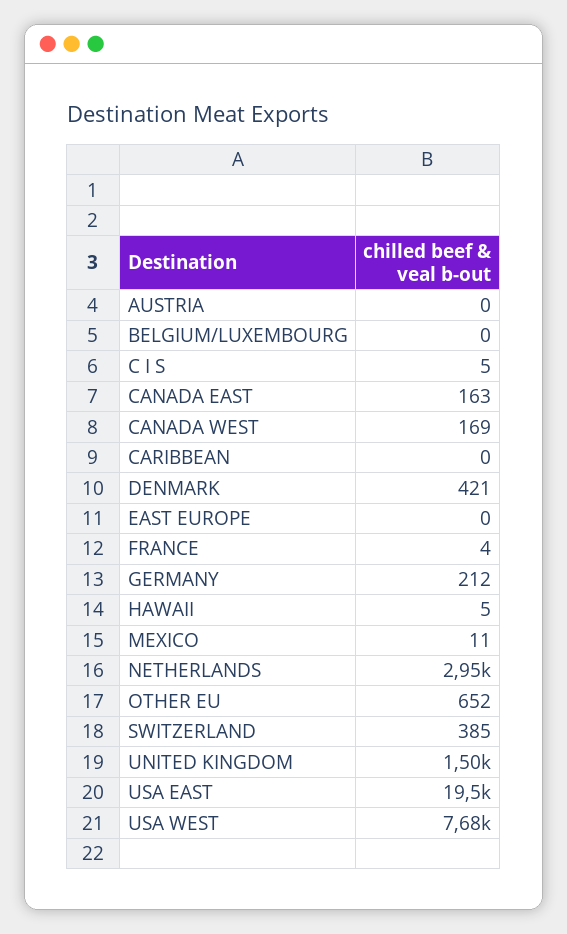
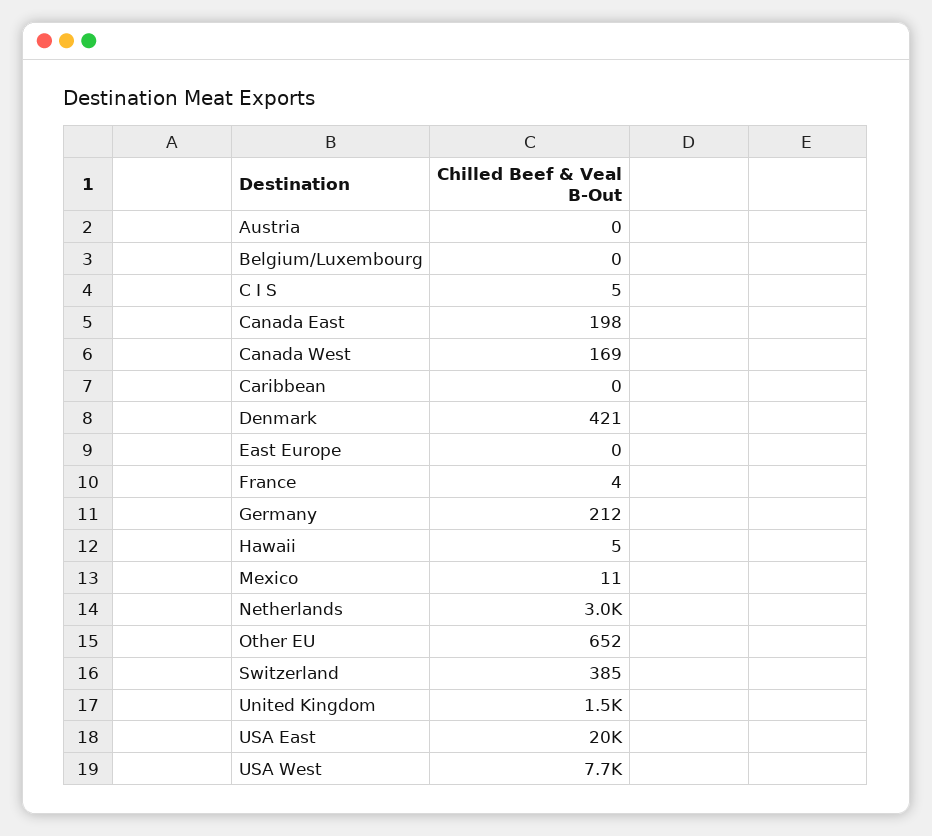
  {
    "AUSTRIA": 0,
    "BELGIUM/LUXEMBOURG": 0,
    "C I S": 5,
-   "CANADA EAST": 163,
+   "CANADA EAST": 198,
    "CANADA WEST": 169,
    "CARIBBEAN": 0,
    "DENMARK": 421,
    "EAST EUROPE": 0,
    "FRANCE": 4,
    "GERMANY": 212,
    "HAWAII": 5,
    "MEXICO": 11,
    "NETHERLANDS": 2950,
    "OTHER EU": 652,
    "SWITZERLAND": 385,
    "UNITED KINGDOM": 1500,
    "USA EAST": 19500,
    "USA WEST": 7680
  }

